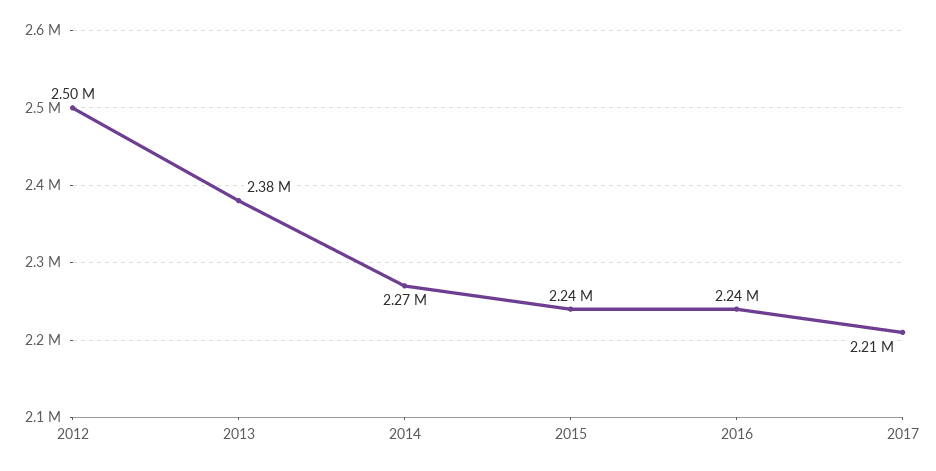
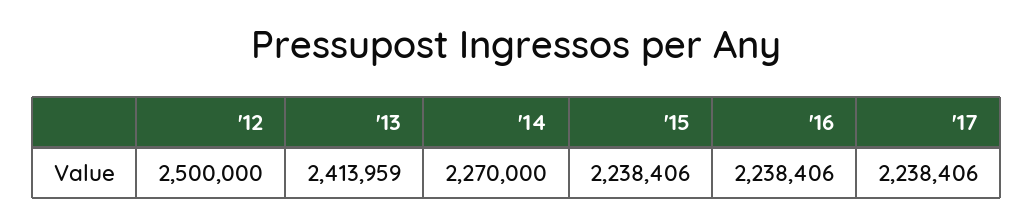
  {
    "2012": 2500000,
-   "2013": 2380000,
+   "2013": 2413959,
    "2014": 2270000,
    "2015": 2238406,
    "2016": 2238406,
-   "2017": 2210000
+   "2017": 2238406
  }

